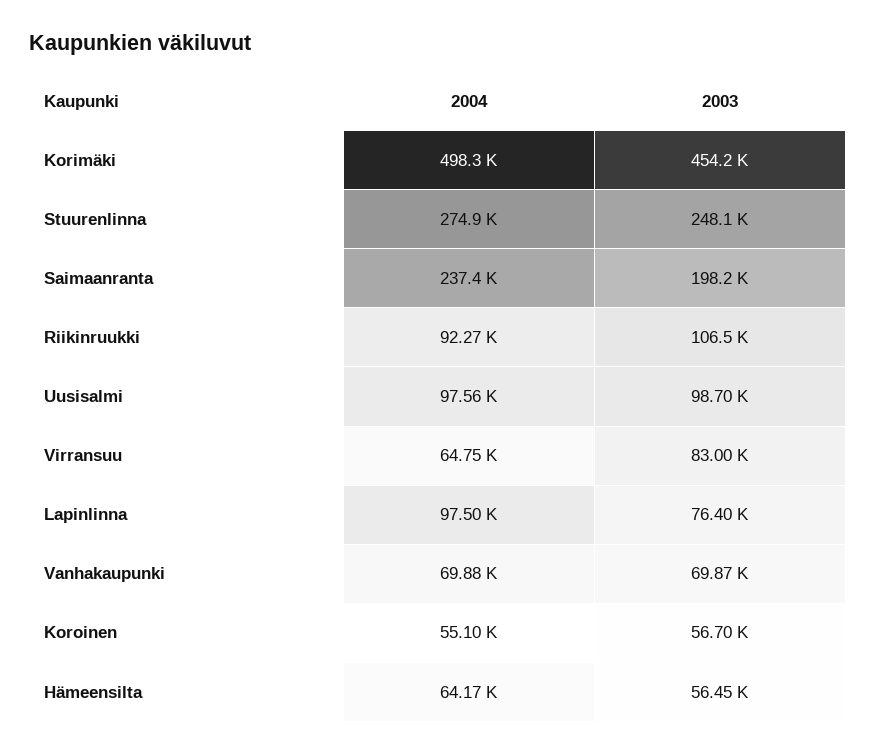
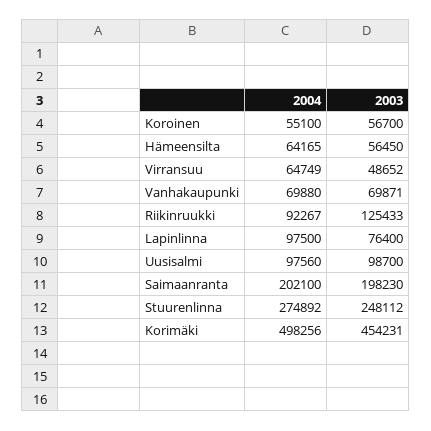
  {
    "2004": {
      "Korimäki": 498256,
      "Stuurenlinna": 274892,
-     "Saimaanranta": 237400,
+     "Saimaanranta": 202100,
      "Riikinruukki": 92267,
      "Uusisalmi": 97560,
      "Virransuu": 64749,
      "Lapinlinna": 97500,
      "Vanhakaupunki": 69880,
      "Koroinen": 55100,
      "Hämeensilta": 64165
    },
    "2003": {
      "Korimäki": 454231,
      "Stuurenlinna": 248112,
      "Saimaanranta": 198230,
-     "Riikinruukki": 106500,
+     "Riikinruukki": 125433,
      "Uusisalmi": 98700,
-     "Virransuu": 83000,
+     "Virransuu": 48652,
      "Lapinlinna": 76400,
      "Vanhakaupunki": 69871,
      "Koroinen": 56700,
      "Hämeensilta": 56450
    }
  }

